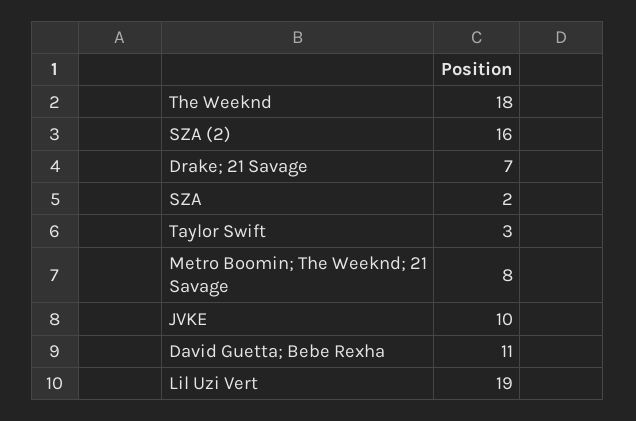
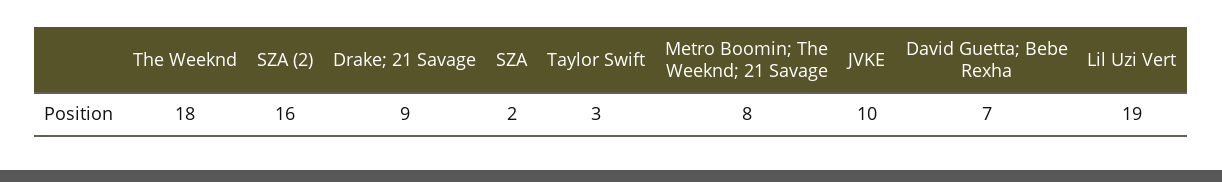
  {
    "The Weeknd": 18,
    "SZA (2)": 16,
-   "Drake; 21 Savage": 7,
+   "Drake; 21 Savage": 9,
    "SZA": 2,
    "Taylor Swift": 3,
    "Metro Boomin; The Weeknd; 21 Savage": 8,
    "JVKE": 10,
-   "David Guetta; Bebe Rexha": 11,
+   "David Guetta; Bebe Rexha": 7,
    "Lil Uzi Vert": 19
  }

